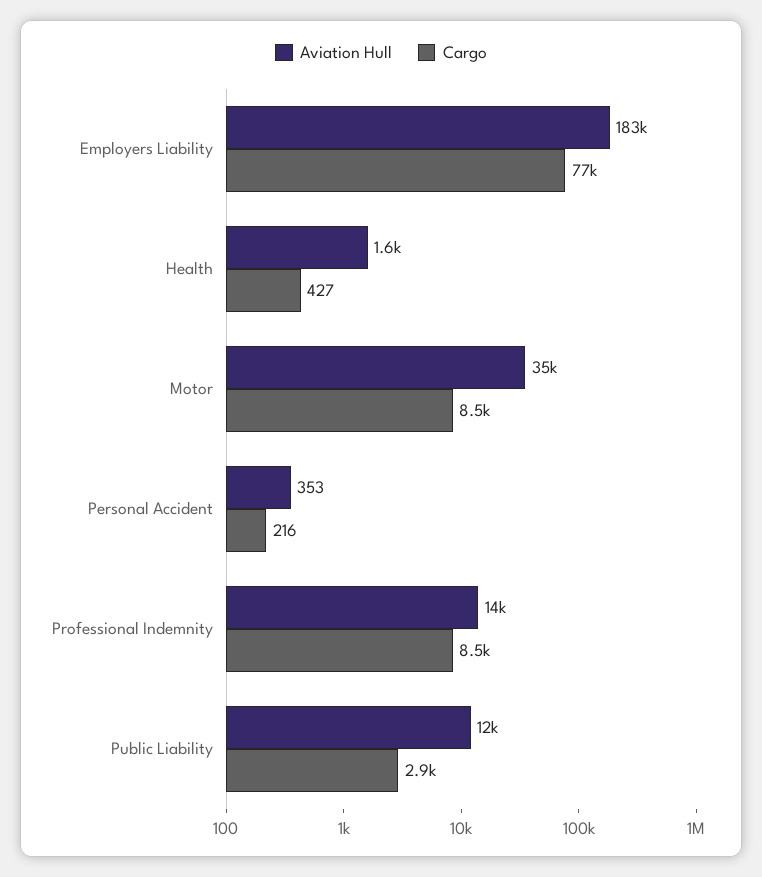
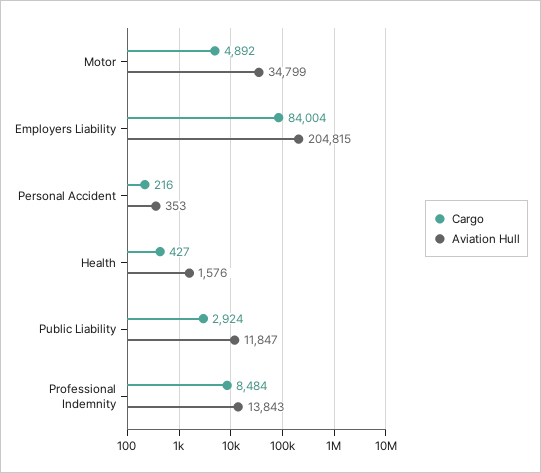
  {
    "Aviation Hull": {
-     "Employers Liability": 183000,
+     "Employers Liability": 204815,
      "Health": 1576,
      "Motor": 34799,
      "Personal Accident": 353,
      "Professional Indemnity": 13843,
      "Public Liability": 11847
    },
    "Cargo": {
-     "Employers Liability": 77000,
+     "Employers Liability": 84004,
      "Health": 427,
-     "Motor": 8500,
+     "Motor": 4892,
      "Personal Accident": 216,
      "Professional Indemnity": 8484,
      "Public Liability": 2924
    }
  }

